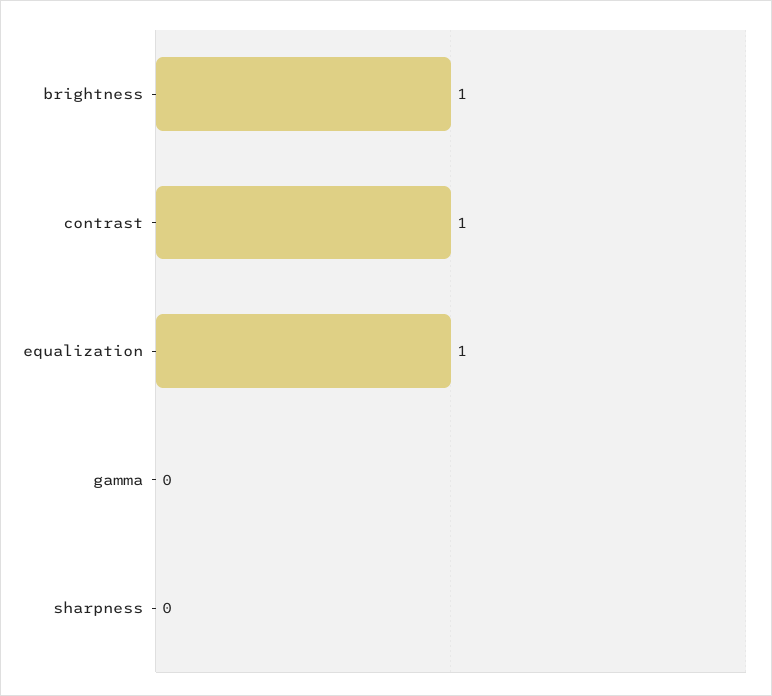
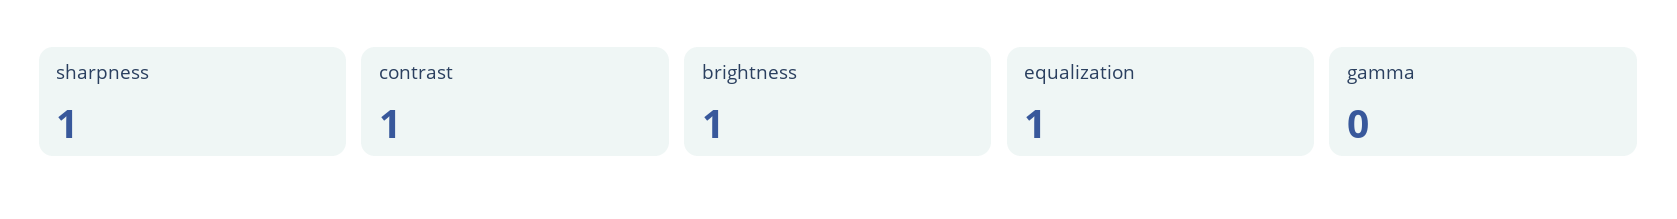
  {
    "brightness": 1,
    "contrast": 1,
    "equalization": 1,
    "gamma": 0,
-   "sharpness": 0
+   "sharpness": 1
  }

